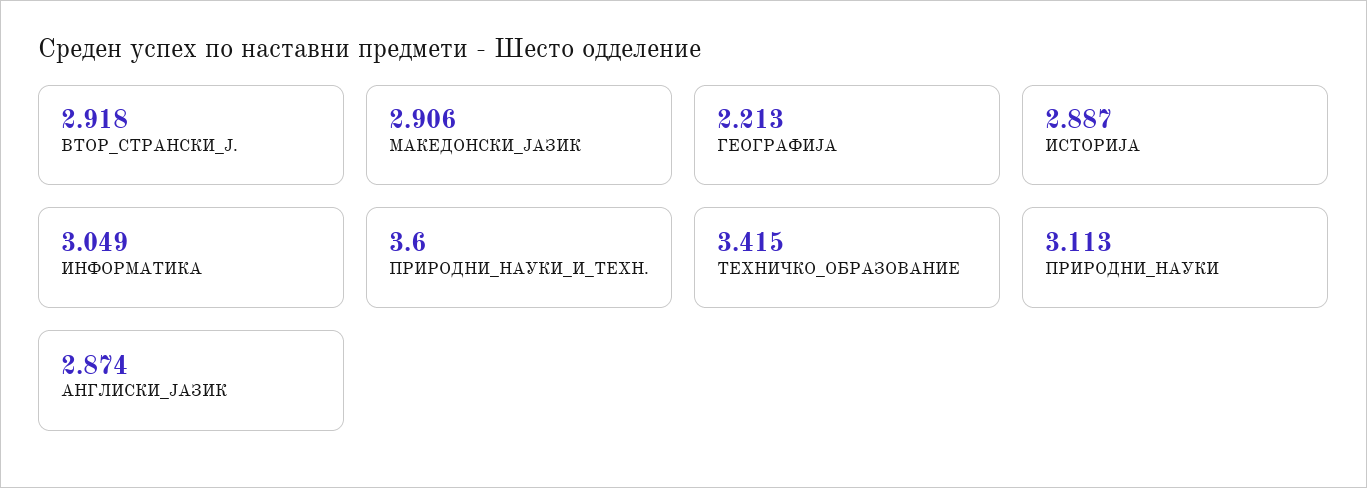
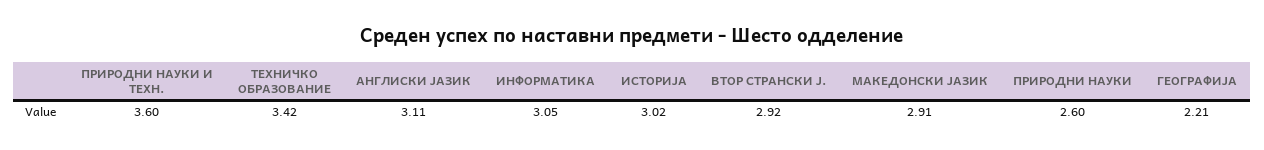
  {
    "ВТОР_СТРАНСКИ_Ј.": 2.918,
    "МАКЕДОНСКИ_ЈАЗИК": 2.906,
    "ГЕОГРАФИЈА": 2.213,
-   "ИСТОРИЈА": 2.887,
+   "ИСТОРИЈА": 3.02,
    "ИНФОРМАТИКА": 3.049,
    "ПРИРОДНИ_НАУКИ_И_ТЕХН.": 3.6,
    "ТЕХНИЧКО_ОБРАЗОВАНИЕ": 3.415,
-   "ПРИРОДНИ_НАУКИ": 3.113,
+   "ПРИРОДНИ_НАУКИ": 2.6,
-   "АНГЛИСКИ_ЈАЗИК": 2.874
+   "АНГЛИСКИ_ЈАЗИК": 3.11
  }

